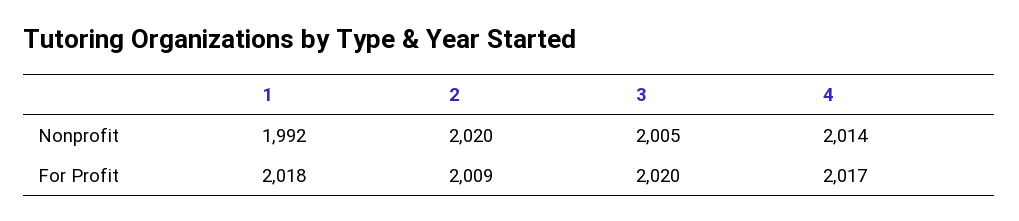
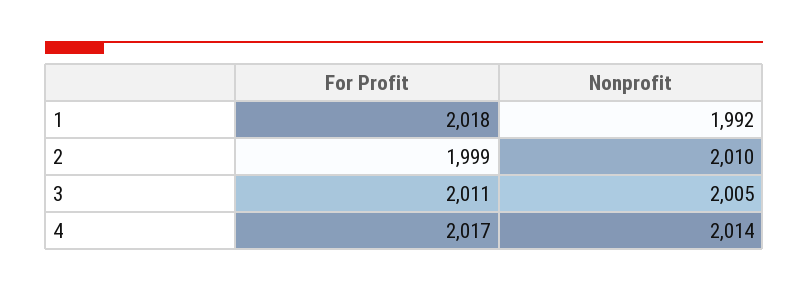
  {
    "1": {
      "Nonprofit": 1992,
      "For Profit": 2018
    },
    "2": {
-     "Nonprofit": 2020,
+     "Nonprofit": 2010,
-     "For Profit": 2009
+     "For Profit": 1999
    },
    "3": {
      "Nonprofit": 2005,
-     "For Profit": 2020
+     "For Profit": 2011
    },
    "4": {
      "Nonprofit": 2014,
      "For Profit": 2017
    }
  }

